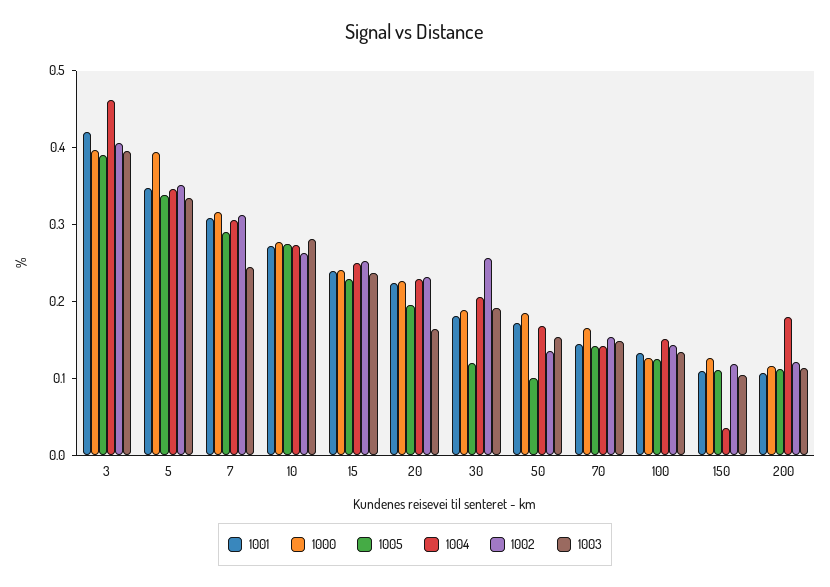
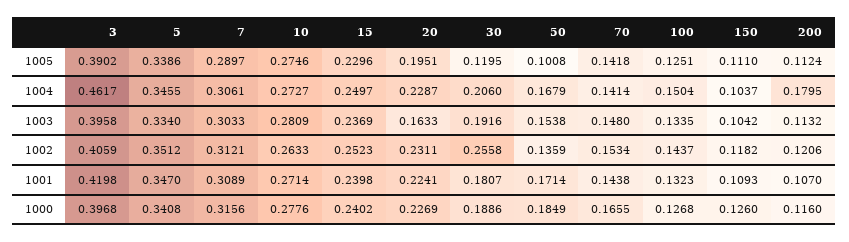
  {
    "1001": {
      "3": 0.4198,
      "5": 0.347,
      "7": 0.3089,
      "10": 0.2714,
      "15": 0.2398,
      "20": 0.2241,
      "30": 0.1807,
      "50": 0.1714,
      "70": 0.1438,
      "100": 0.1323,
      "150": 0.1093,
      "200": 0.107
    },
    "1000": {
      "3": 0.3968,
-     "5": 0.4,
+     "5": 0.3408,
      "7": 0.3156,
      "10": 0.2776,
      "15": 0.2402,
      "20": 0.2269,
      "30": 0.1886,
      "50": 0.1849,
      "70": 0.1655,
      "100": 0.1268,
      "150": 0.126,
      "200": 0.116
    },
    "1005": {
      "3": 0.3902,
      "5": 0.3386,
      "7": 0.2897,
      "10": 0.2746,
      "15": 0.2296,
      "20": 0.1951,
      "30": 0.1195,
      "50": 0.1008,
      "70": 0.1418,
      "100": 0.1251,
      "150": 0.111,
      "200": 0.1124
    },
    "1004": {
      "3": 0.4617,
      "5": 0.3455,
      "7": 0.3061,
      "10": 0.2727,
      "15": 0.2497,
      "20": 0.2287,
      "30": 0.206,
      "50": 0.1679,
      "70": 0.1414,
      "100": 0.1504,
-     "150": 0.04,
+     "150": 0.1037,
      "200": 0.1795
    },
    "1002": {
      "3": 0.4059,
      "5": 0.3512,
      "7": 0.3121,
      "10": 0.2633,
      "15": 0.2523,
      "20": 0.2311,
      "30": 0.2558,
      "50": 0.1359,
      "70": 0.1534,
      "100": 0.1437,
      "150": 0.1182,
      "200": 0.1206
    },
    "1003": {
      "3": 0.3958,
      "5": 0.334,
-     "7": 0.24,
+     "7": 0.3033,
      "10": 0.2809,
      "15": 0.2369,
      "20": 0.1633,
      "30": 0.1916,
      "50": 0.1538,
      "70": 0.148,
      "100": 0.1335,
      "150": 0.1042,
      "200": 0.1132
    }
  }

